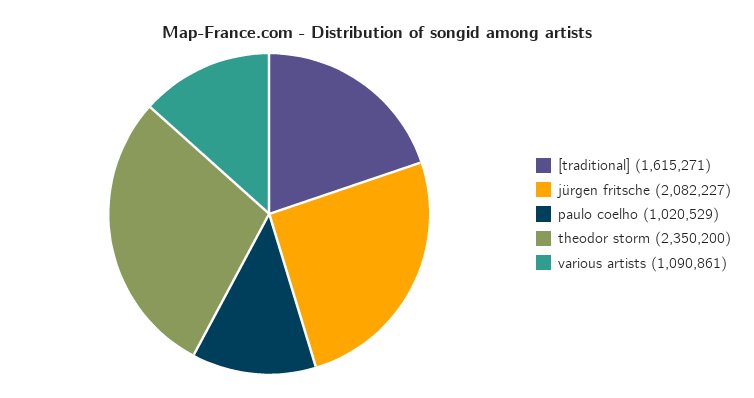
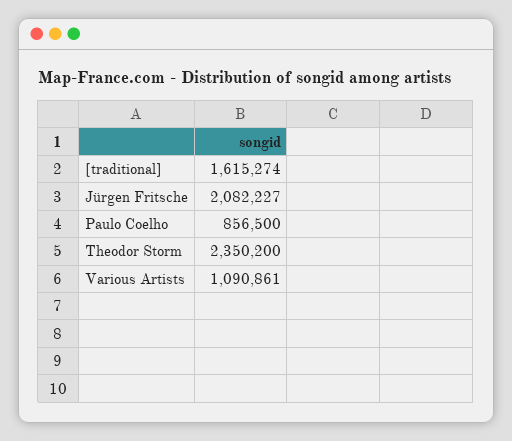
  {
-   "[traditional]": 1615271,
+   "[traditional]": 1615274,
    "jürgen fritsche": 2082227,
-   "paulo coelho": 1020529,
+   "paulo coelho": 856500,
    "theodor storm": 2350200,
    "various artists": 1090861
  }

